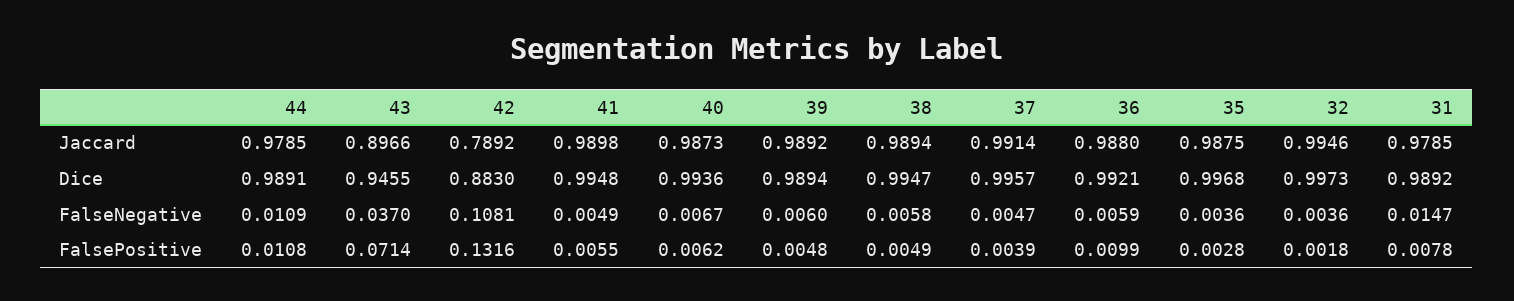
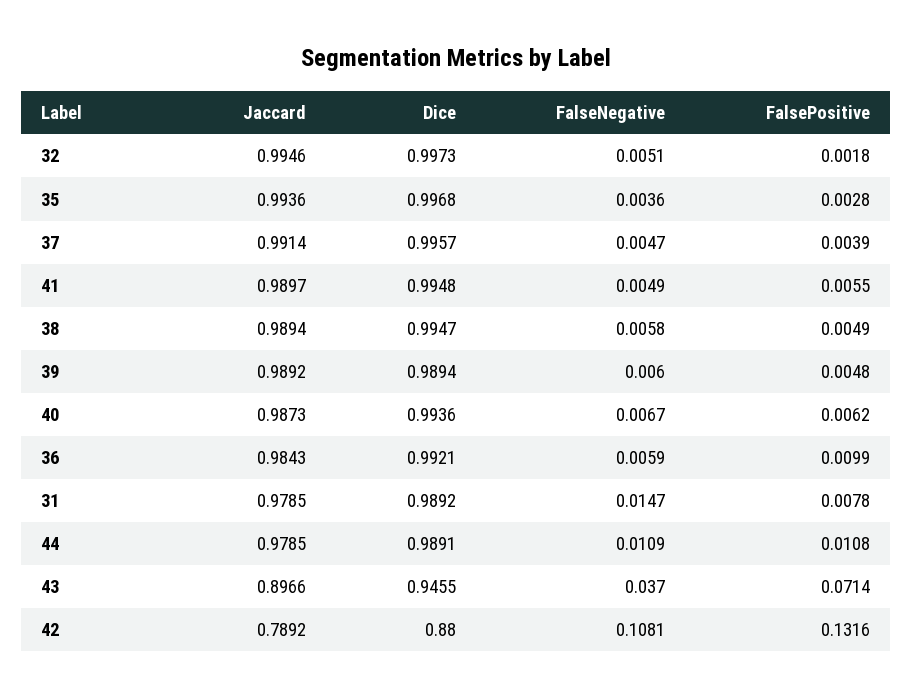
  {
    "44": {
      "Jaccard": 0.9785,
      "Dice": 0.9891,
      "FalseNegative": 0.0109,
      "FalsePositive": 0.0108
    },
    "43": {
      "Jaccard": 0.8966,
      "Dice": 0.9455,
      "FalseNegative": 0.037,
      "FalsePositive": 0.0714
    },
    "42": {
      "Jaccard": 0.7892,
-     "Dice": 0.883,
+     "Dice": 0.88,
      "FalseNegative": 0.1081,
      "FalsePositive": 0.1316
    },
    "41": {
-     "Jaccard": 0.9898,
+     "Jaccard": 0.9897,
      "Dice": 0.9948,
      "FalseNegative": 0.0049,
      "FalsePositive": 0.0055
    },
    "40": {
      "Jaccard": 0.9873,
      "Dice": 0.9936,
      "FalseNegative": 0.0067,
      "FalsePositive": 0.0062
    },
    "39": {
      "Jaccard": 0.9892,
      "Dice": 0.9894,
      "FalseNegative": 0.006,
      "FalsePositive": 0.0048
    },
    "38": {
      "Jaccard": 0.9894,
      "Dice": 0.9947,
      "FalseNegative": 0.0058,
      "FalsePositive": 0.0049
    },
    "37": {
      "Jaccard": 0.9914,
      "Dice": 0.9957,
      "FalseNegative": 0.0047,
      "FalsePositive": 0.0039
    },
    "36": {
-     "Jaccard": 0.988,
+     "Jaccard": 0.9843,
      "Dice": 0.9921,
      "FalseNegative": 0.0059,
      "FalsePositive": 0.0099
    },
    "35": {
-     "Jaccard": 0.9875,
+     "Jaccard": 0.9936,
      "Dice": 0.9968,
      "FalseNegative": 0.0036,
      "FalsePositive": 0.0028
    },
    "32": {
      "Jaccard": 0.9946,
      "Dice": 0.9973,
-     "FalseNegative": 0.0036,
+     "FalseNegative": 0.0051,
      "FalsePositive": 0.0018
    },
    "31": {
      "Jaccard": 0.9785,
      "Dice": 0.9892,
      "FalseNegative": 0.0147,
      "FalsePositive": 0.0078
    }
  }

